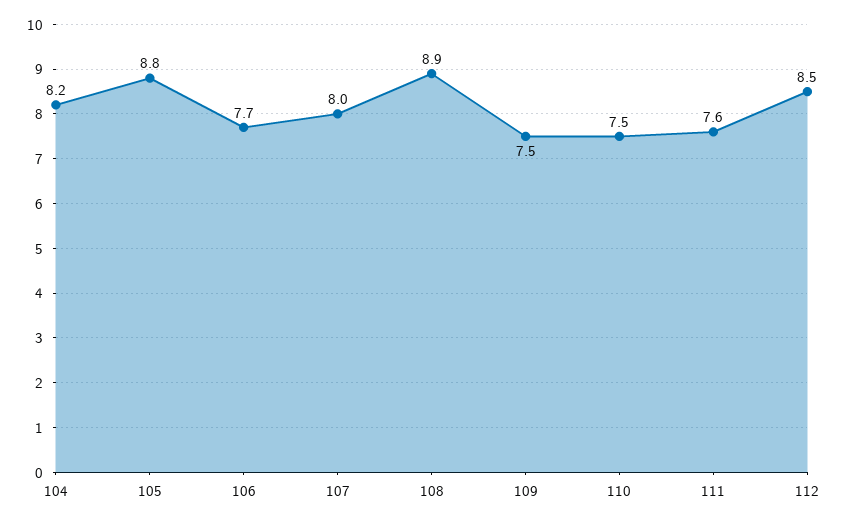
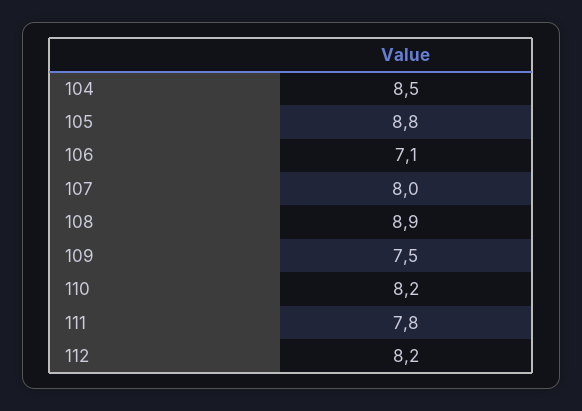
  {
-   "104": 8.2,
+   "104": 8.5,
    "105": 8.8,
-   "106": 7.7,
+   "106": 7.1,
    "107": 8,
    "108": 8.9,
    "109": 7.5,
-   "110": 7.5,
+   "110": 8.2,
-   "111": 7.6,
+   "111": 7.8,
-   "112": 8.5
+   "112": 8.2
  }

